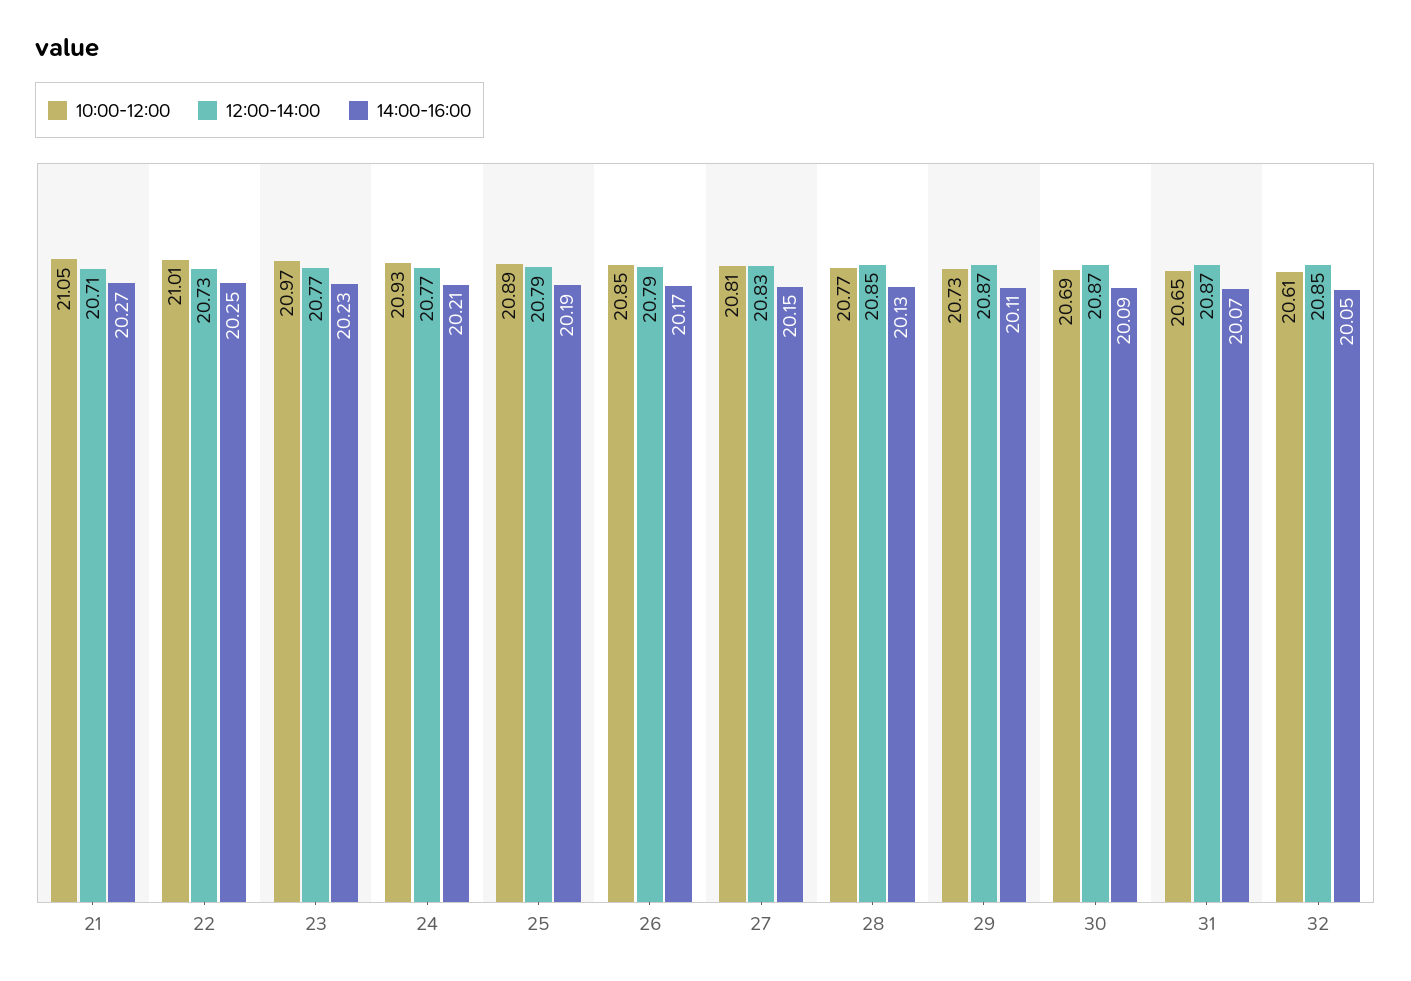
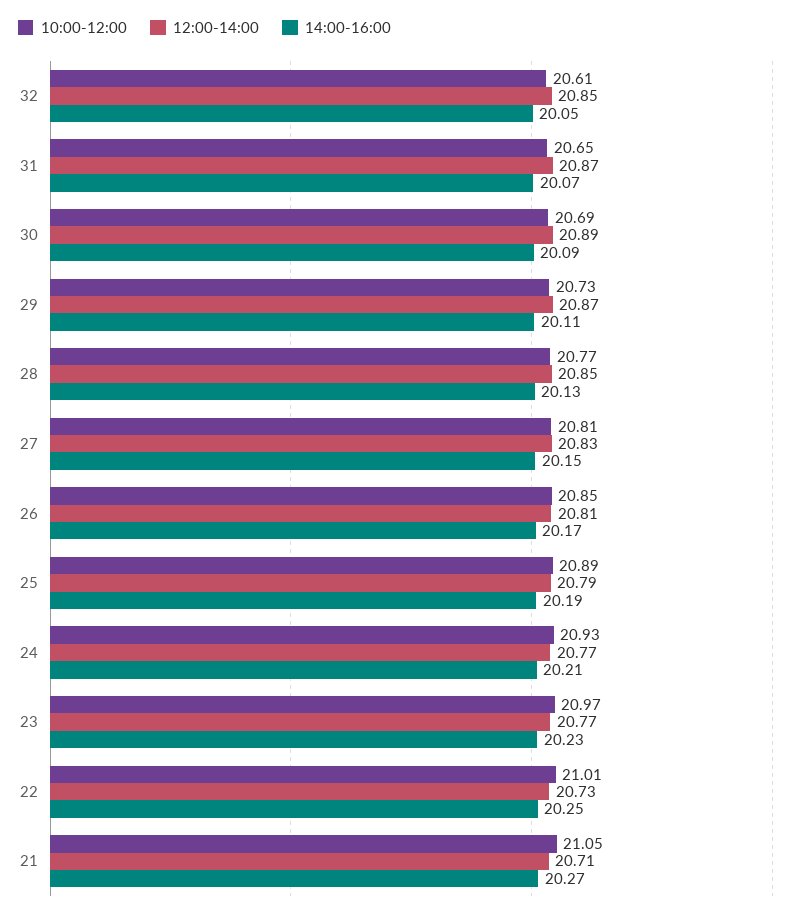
  {
    "10:00-12:00": {
      "21": 21.05,
      "22": 21.01,
      "23": 20.97,
      "24": 20.93,
      "25": 20.89,
      "26": 20.85,
      "27": 20.81,
      "28": 20.77,
      "29": 20.73,
      "30": 20.69,
      "31": 20.65,
      "32": 20.61
    },
    "12:00-14:00": {
      "21": 20.71,
      "22": 20.73,
      "23": 20.77,
      "24": 20.77,
      "25": 20.79,
-     "26": 20.79,
+     "26": 20.81,
      "27": 20.83,
      "28": 20.85,
      "29": 20.87,
-     "30": 20.87,
+     "30": 20.89,
      "31": 20.87,
      "32": 20.85
    },
    "14:00-16:00": {
      "21": 20.27,
      "22": 20.25,
      "23": 20.23,
      "24": 20.21,
      "25": 20.19,
      "26": 20.17,
      "27": 20.15,
      "28": 20.13,
      "29": 20.11,
      "30": 20.09,
      "31": 20.07,
      "32": 20.05
    }
  }

